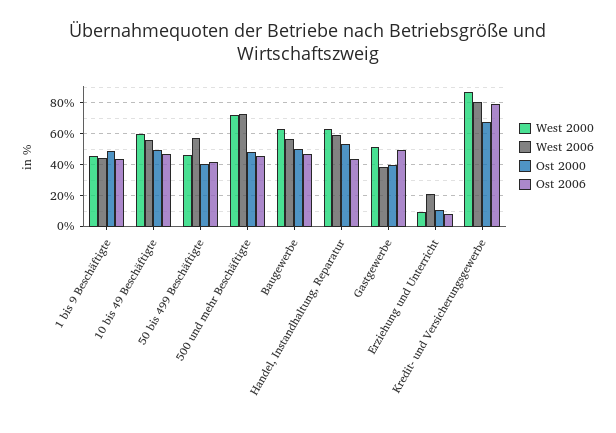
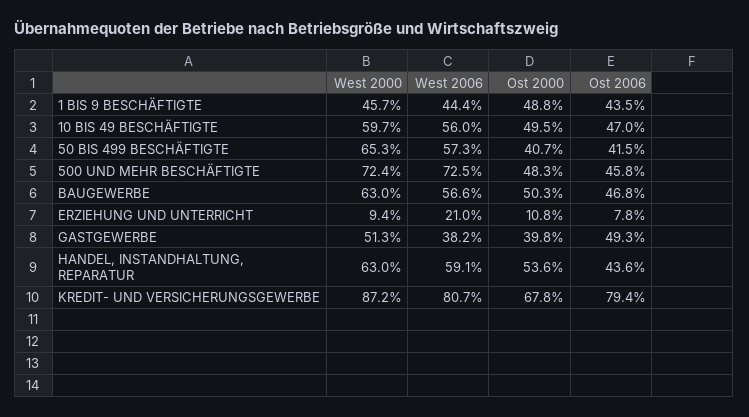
  {
    "West 2000": {
      "1 bis 9 Beschäftigte": 45.7,
      "10 bis 49 Beschäftigte": 59.7,
-     "50 bis 499 Beschäftigte": 45,
+     "50 bis 499 Beschäftigte": 65.3,
      "500 und mehr Beschäftigte": 72.4,
      "Baugewerbe": 63,
      "Handel, Instandhaltung, Reparatur": 63,
      "Gastgewerbe": 51.3,
      "Erziehung und Unterricht": 9.4,
      "Kredit- und Versicherungsgewerbe": 87.2
    },
    "West 2006": {
      "1 bis 9 Beschäftigte": 44.4,
      "10 bis 49 Beschäftigte": 56,
      "50 bis 499 Beschäftigte": 57.3,
      "500 und mehr Beschäftigte": 72.5,
      "Baugewerbe": 56.6,
      "Handel, Instandhaltung, Reparatur": 59.1,
      "Gastgewerbe": 38.2,
      "Erziehung und Unterricht": 21,
      "Kredit- und Versicherungsgewerbe": 80.7
    },
    "Ost 2000": {
      "1 bis 9 Beschäftigte": 48.8,
      "10 bis 49 Beschäftigte": 49.5,
      "50 bis 499 Beschäftigte": 40.7,
      "500 und mehr Beschäftigte": 48.3,
      "Baugewerbe": 50.3,
      "Handel, Instandhaltung, Reparatur": 53.6,
      "Gastgewerbe": 39.8,
      "Erziehung und Unterricht": 10.8,
      "Kredit- und Versicherungsgewerbe": 67.8
    },
    "Ost 2006": {
      "1 bis 9 Beschäftigte": 43.5,
      "10 bis 49 Beschäftigte": 47,
      "50 bis 499 Beschäftigte": 41.5,
      "500 und mehr Beschäftigte": 45.8,
      "Baugewerbe": 46.8,
      "Handel, Instandhaltung, Reparatur": 43.6,
      "Gastgewerbe": 49.3,
      "Erziehung und Unterricht": 7.8,
      "Kredit- und Versicherungsgewerbe": 79.4
    }
  }

